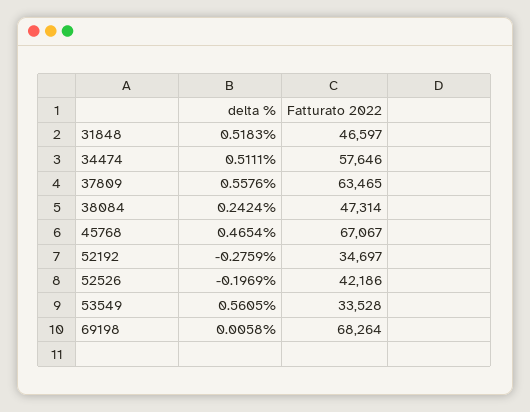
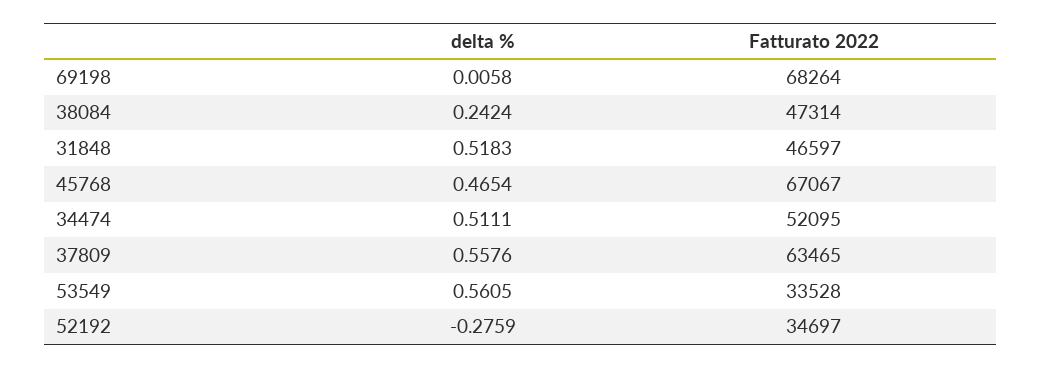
  {
    "delta %": {
      "31848": 0.5183,
      "34474": 0.5111,
      "37809": 0.5576,
      "38084": 0.2424,
      "45768": 0.4654,
      "52192": -0.2759,
-     "52526": -0.1969,
      "53549": 0.5605,
      "69198": 0.0058
    },
    "Fatturato 2022": {
      "31848": 46597,
-     "34474": 57646,
+     "34474": 52095,
      "37809": 63465,
      "38084": 47314,
      "45768": 67067,
      "52192": 34697,
-     "52526": 42186,
      "53549": 33528,
      "69198": 68264
    }
  }

